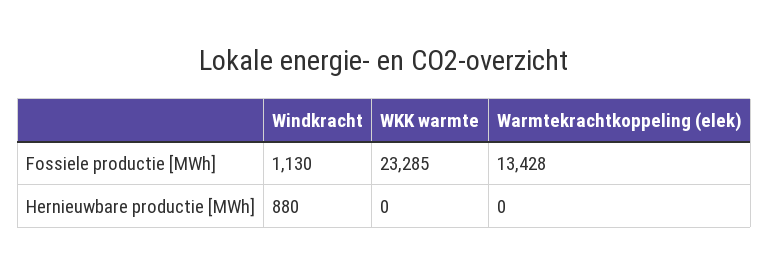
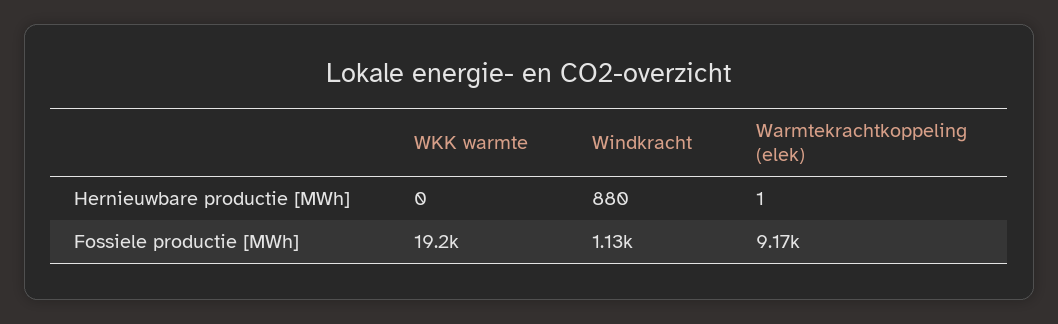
  {
    "Windkracht": {
      "Fossiele productie [MWh]": 1130,
      "Hernieuwbare productie [MWh]": 880
    },
    "WKK warmte": {
-     "Fossiele productie [MWh]": 23285,
+     "Fossiele productie [MWh]": 19200,
      "Hernieuwbare productie [MWh]": 0
    },
    "Warmtekrachtkoppeling (elek)": {
-     "Fossiele productie [MWh]": 13428,
+     "Fossiele productie [MWh]": 9170,
-     "Hernieuwbare productie [MWh]": 0
+     "Hernieuwbare productie [MWh]": 1
    }
  }

